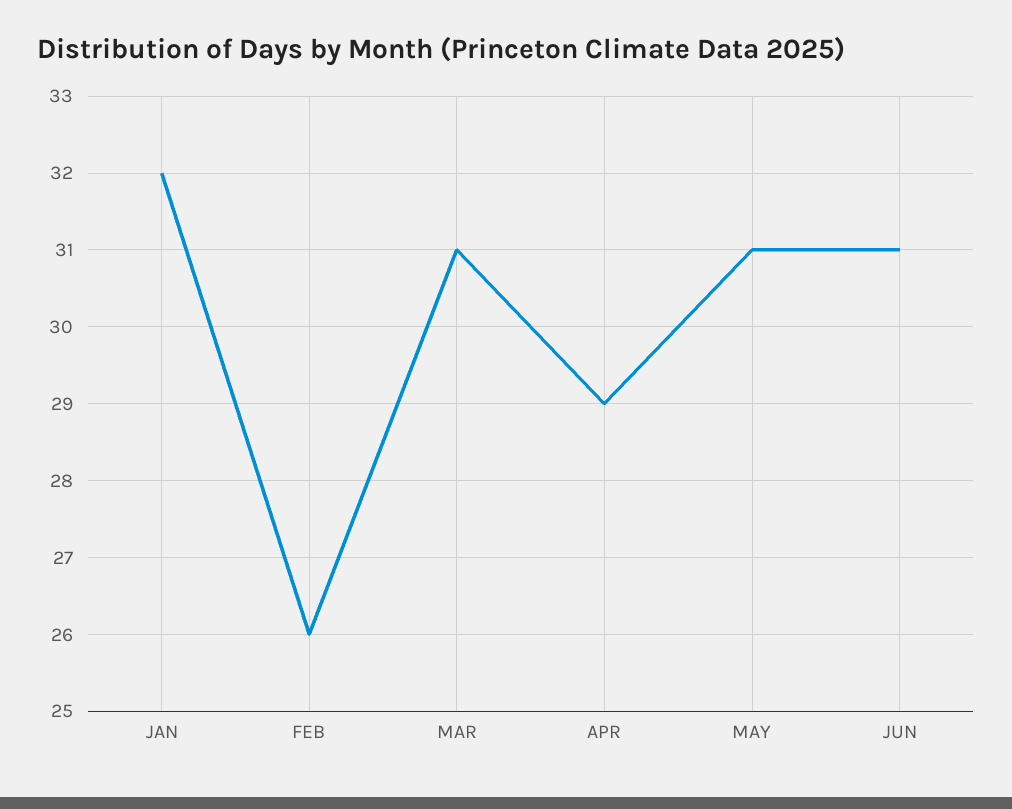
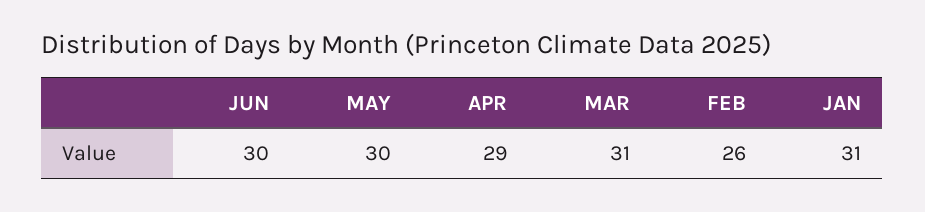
  {
-   "JAN": 32,
+   "JAN": 31,
    "FEB": 26,
    "MAR": 31,
    "APR": 29,
-   "MAY": 31,
+   "MAY": 30,
-   "JUN": 31
+   "JUN": 30
  }

